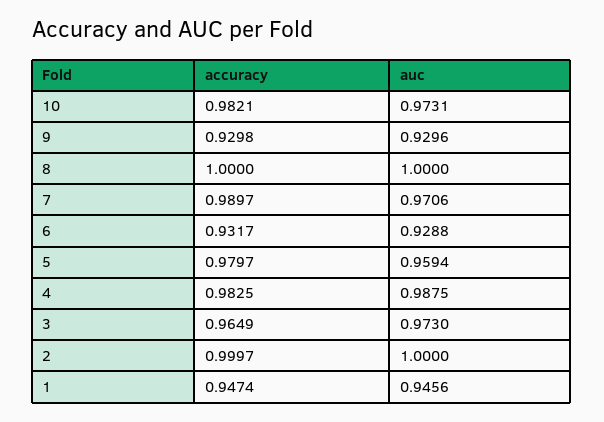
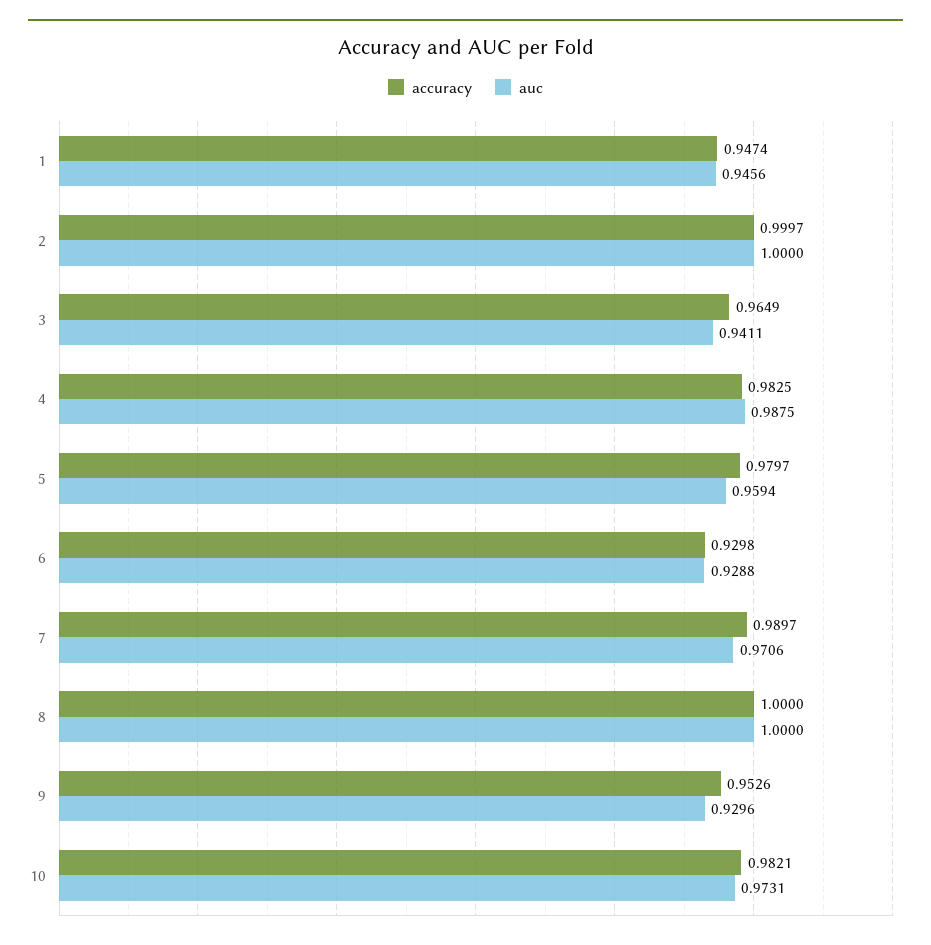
  {
    "accuracy": {
      "10": 0.9821,
-     "9": 0.9298,
+     "9": 0.9526,
      "8": 1,
      "7": 0.9897,
-     "6": 0.9317,
+     "6": 0.9298,
      "5": 0.9797,
      "4": 0.9825,
      "3": 0.9649,
      "2": 0.9997,
      "1": 0.9474
    },
    "auc": {
      "10": 0.9731,
      "9": 0.9296,
      "8": 1,
      "7": 0.9706,
      "6": 0.9288,
      "5": 0.9594,
      "4": 0.9875,
-     "3": 0.973,
+     "3": 0.9411,
      "2": 1,
      "1": 0.9456
    }
  }

